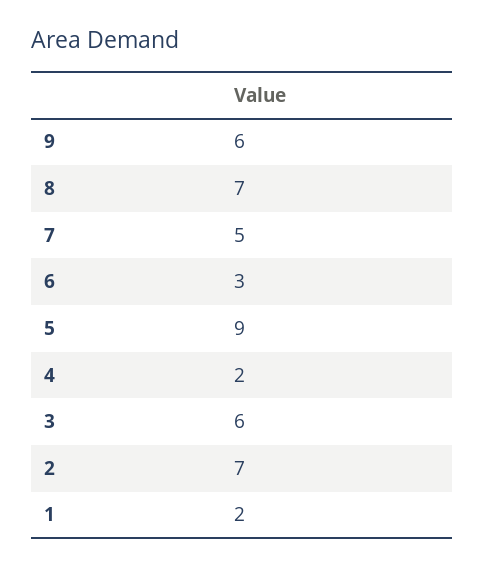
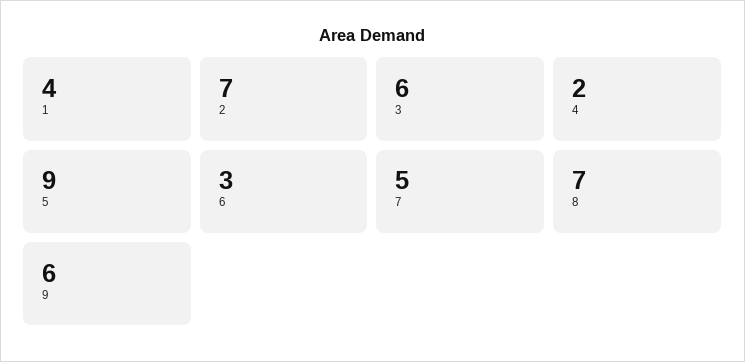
  {
    "9": 6,
    "8": 7,
    "7": 5,
    "6": 3,
    "5": 9,
    "4": 2,
    "3": 6,
    "2": 7,
-   "1": 2
+   "1": 4
  }

